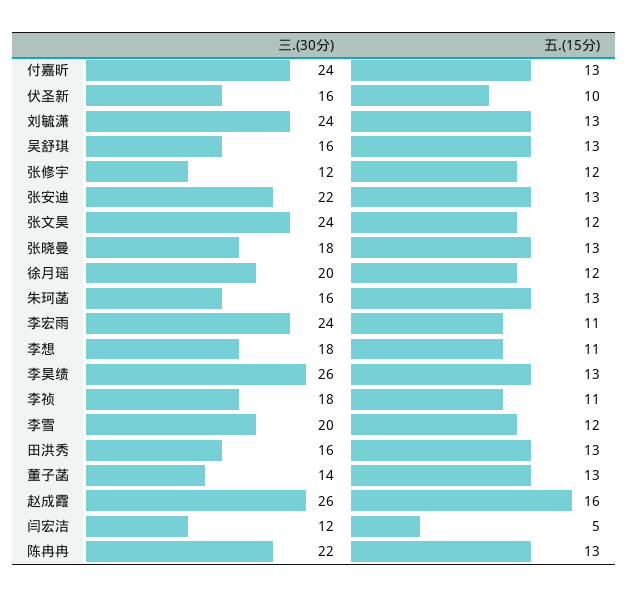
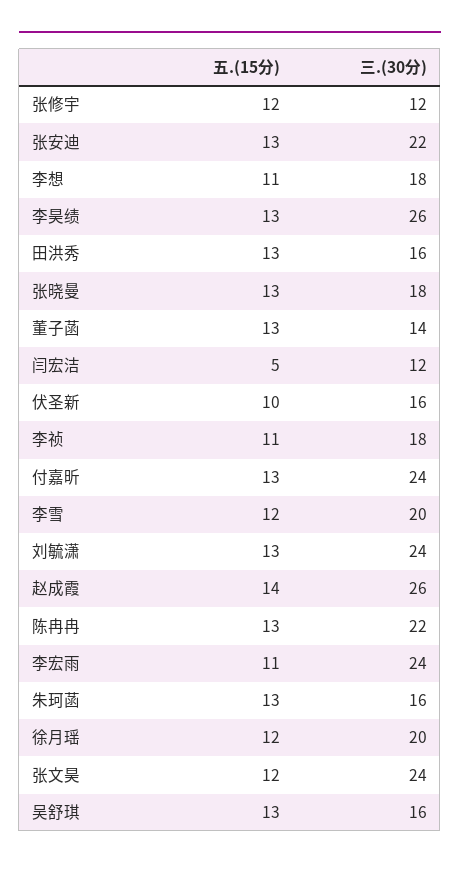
  {
    "三.(30分)": {
      "付嘉昕": 24,
      "伏圣新": 16,
      "刘毓潇": 24,
      "吴舒琪": 16,
      "张修宇": 12,
      "张安迪": 22,
      "张文昊": 24,
      "张晓曼": 18,
      "徐月瑶": 20,
      "朱珂菡": 16,
      "李宏雨": 24,
      "李想": 18,
      "李昊绩": 26,
      "李祯": 18,
      "李雪": 20,
      "田洪秀": 16,
      "董子菡": 14,
      "赵成霞": 26,
      "闫宏洁": 12,
      "陈冉冉": 22
    },
    "五.(15分)": {
      "付嘉昕": 13,
      "伏圣新": 10,
      "刘毓潇": 13,
      "吴舒琪": 13,
      "张修宇": 12,
      "张安迪": 13,
      "张文昊": 12,
      "张晓曼": 13,
      "徐月瑶": 12,
      "朱珂菡": 13,
      "李宏雨": 11,
      "李想": 11,
      "李昊绩": 13,
      "李祯": 11,
      "李雪": 12,
      "田洪秀": 13,
      "董子菡": 13,
-     "赵成霞": 16,
+     "赵成霞": 14,
      "闫宏洁": 5,
      "陈冉冉": 13
    }
  }

